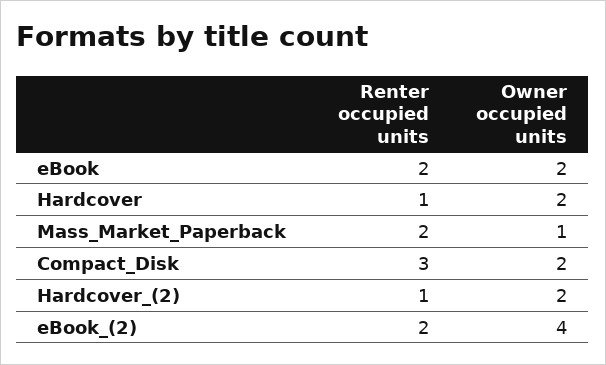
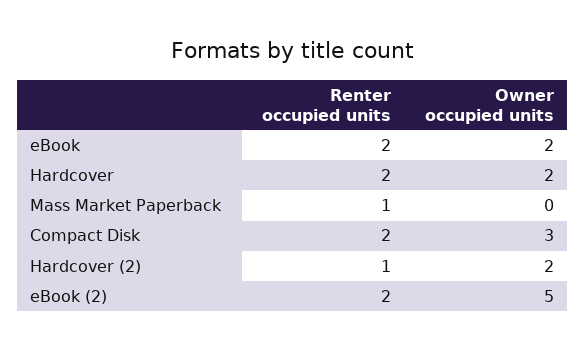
  {
    "Renter occupied units": {
      "eBook": 2,
-     "Hardcover": 1,
+     "Hardcover": 2,
-     "Mass_Market_Paperback": 2,
+     "Mass_Market_Paperback": 1,
-     "Compact_Disk": 3,
+     "Compact_Disk": 2,
      "Hardcover_(2)": 1,
      "eBook_(2)": 2
    },
    "Owner occupied units": {
      "eBook": 2,
      "Hardcover": 2,
-     "Mass_Market_Paperback": 1,
+     "Mass_Market_Paperback": 0,
-     "Compact_Disk": 2,
+     "Compact_Disk": 3,
      "Hardcover_(2)": 2,
-     "eBook_(2)": 4
+     "eBook_(2)": 5
    }
  }

